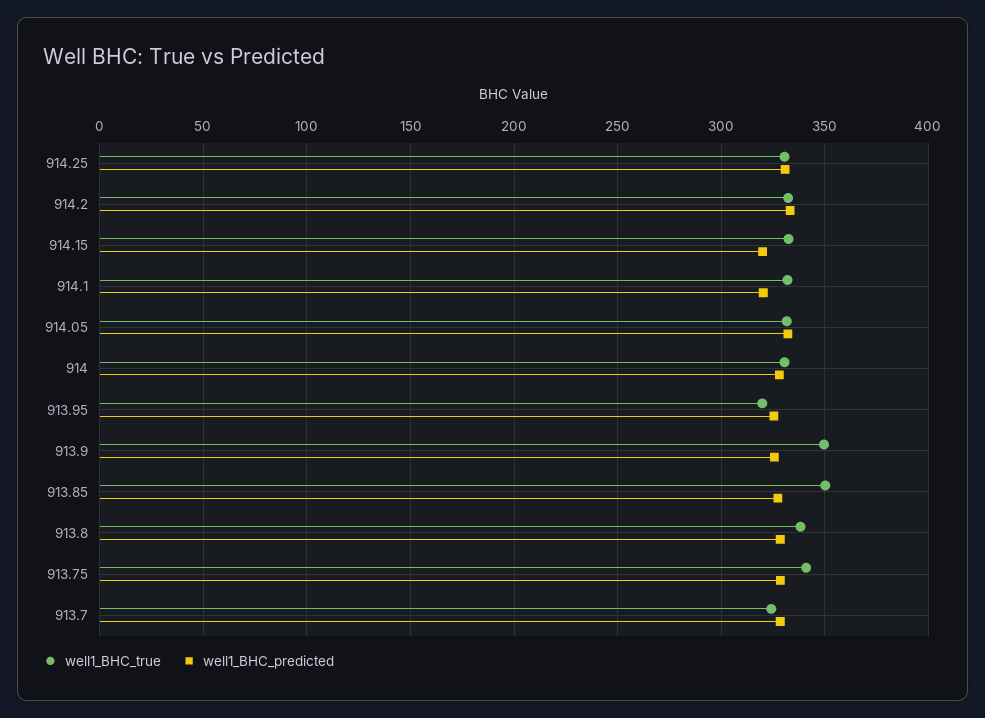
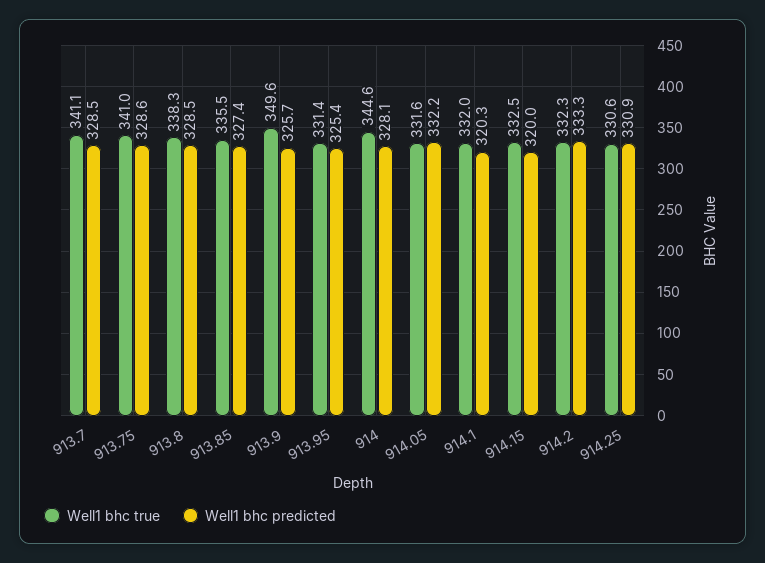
  {
    "well1_BHC_true": {
      "914.25": 330.6,
      "914.2": 332.3,
      "914.15": 332.5,
      "914.1": 332,
      "914.05": 331.6,
-     "914": 330,
+     "914": 344.6,
-     "913.95": 320,
+     "913.95": 331.4,
      "913.9": 349.6,
-     "913.85": 350,
+     "913.85": 335.5,
      "913.8": 338.3,
      "913.75": 341,
-     "913.7": 325
+     "913.7": 341.1
    },
    "well1_BHC_predicted": {
      "914.25": 330.9,
      "914.2": 333.3,
      "914.15": 320,
      "914.1": 320.3,
      "914.05": 332.2,
      "914": 328.1,
      "913.95": 325.4,
      "913.9": 325.7,
      "913.85": 327.4,
      "913.8": 328.5,
      "913.75": 328.6,
      "913.7": 328.5
    }
  }

